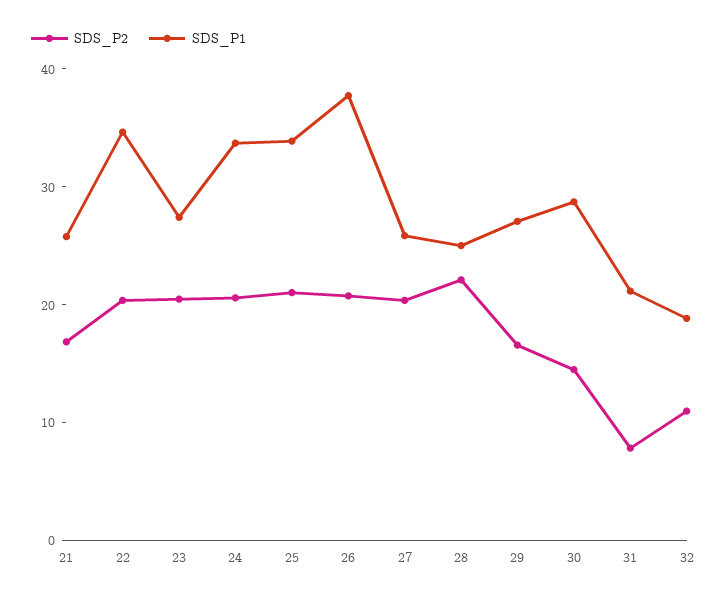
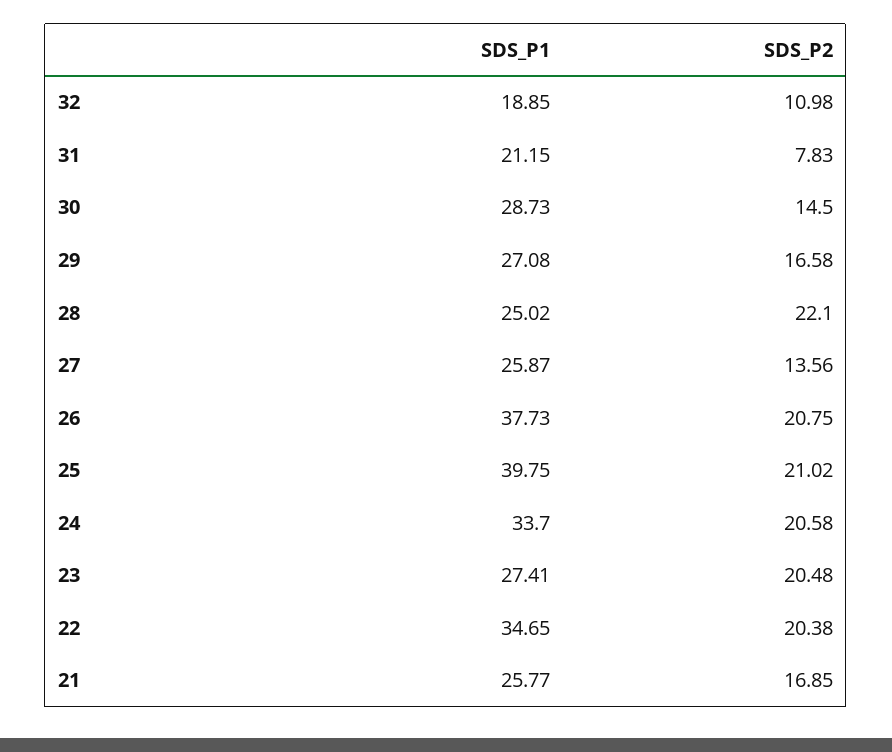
  {
    "SDS_P2": {
      "21": 16.85,
      "22": 20.38,
      "23": 20.48,
      "24": 20.58,
      "25": 21.02,
      "26": 20.75,
-     "27": 20,
+     "27": 13.56,
      "28": 22.1,
      "29": 16.58,
      "30": 14.5,
      "31": 7.83,
      "32": 10.98
    },
    "SDS_P1": {
      "21": 25.77,
      "22": 34.65,
      "23": 27.41,
      "24": 33.7,
-     "25": 34,
+     "25": 39.75,
      "26": 37.73,
      "27": 25.87,
      "28": 25.02,
      "29": 27.08,
      "30": 28.73,
      "31": 21.15,
      "32": 18.85
    }
  }

